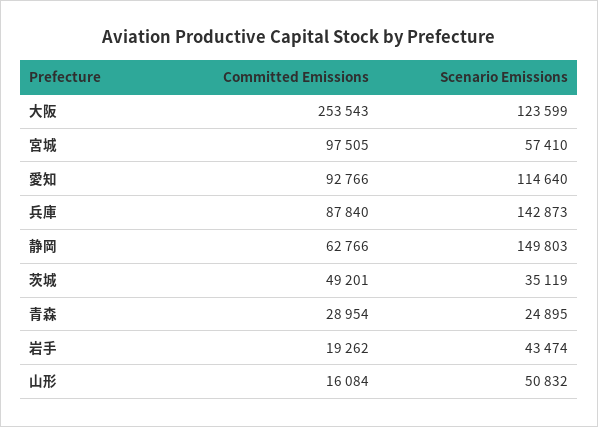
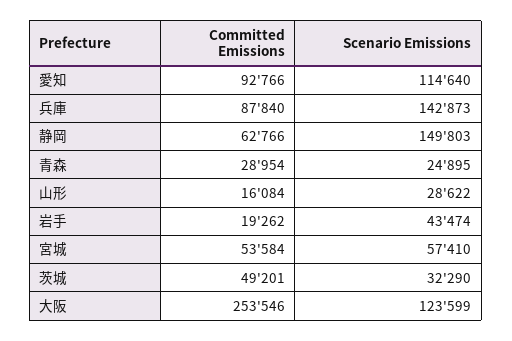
  {
    "Committed Emissions": {
-     "大阪": 253543,
+     "大阪": 253546,
-     "宮城": 97505,
+     "宮城": 53584,
      "愛知": 92766,
      "兵庫": 87840,
      "静岡": 62766,
      "茨城": 49201,
      "青森": 28954,
      "岩手": 19262,
      "山形": 16084
    },
    "Scenario Emissions": {
      "大阪": 123599,
      "宮城": 57410,
      "愛知": 114640,
      "兵庫": 142873,
      "静岡": 149803,
-     "茨城": 35119,
+     "茨城": 32290,
      "青森": 24895,
      "岩手": 43474,
-     "山形": 50832
+     "山形": 28622
    }
  }

